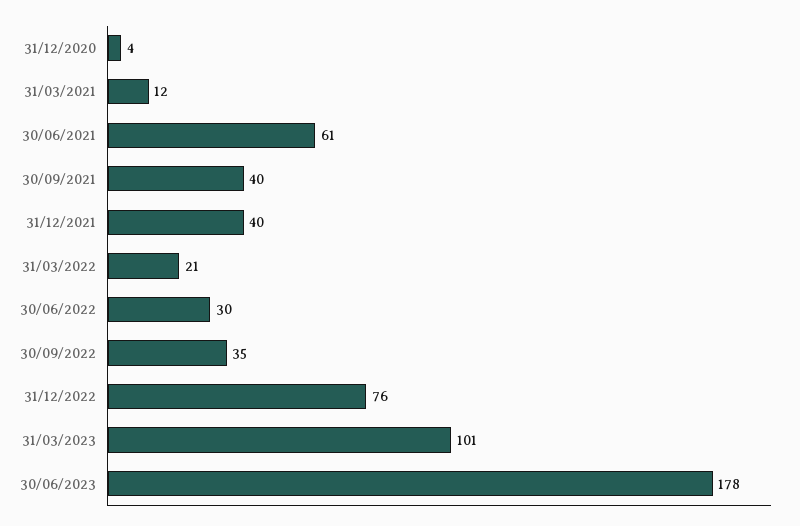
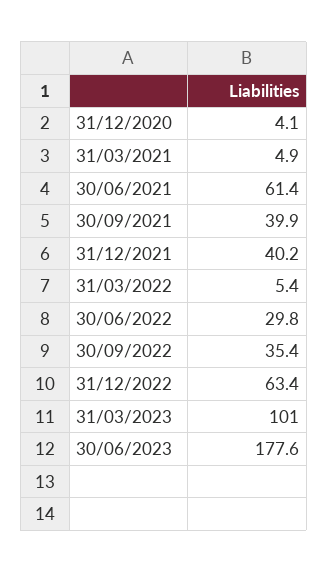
  {
    "31/12/2020": 4.1,
-   "31/03/2021": 12,
+   "31/03/2021": 4.9,
    "30/06/2021": 61.4,
    "30/09/2021": 39.9,
    "31/12/2021": 40.2,
-   "31/03/2022": 21,
+   "31/03/2022": 5.4,
    "30/06/2022": 29.8,
    "30/09/2022": 35.4,
-   "31/12/2022": 76,
+   "31/12/2022": 63.4,
    "31/03/2023": 101,
    "30/06/2023": 177.6
  }

